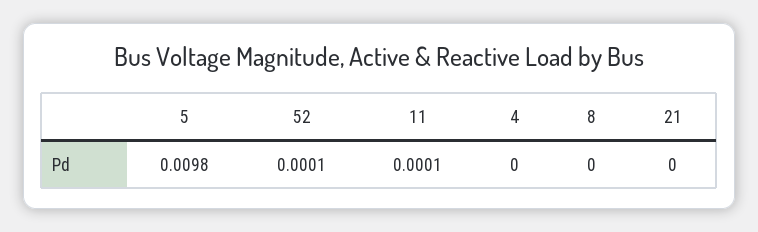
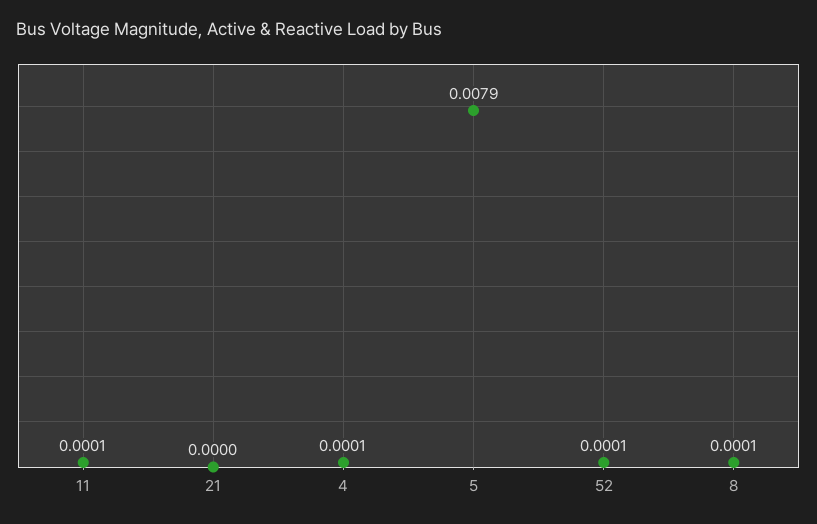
  {
-   "5": 0.0098,
+   "5": 0.0079,
    "52": 0.0001,
    "11": 0.0001,
-   "4": 0,
+   "4": 0.0001,
-   "8": 0,
+   "8": 0.0001,
    "21": 0
  }

